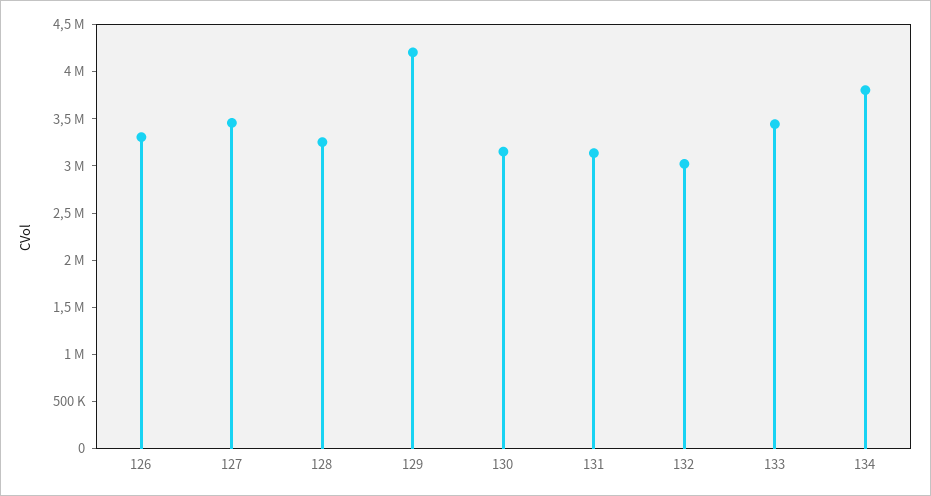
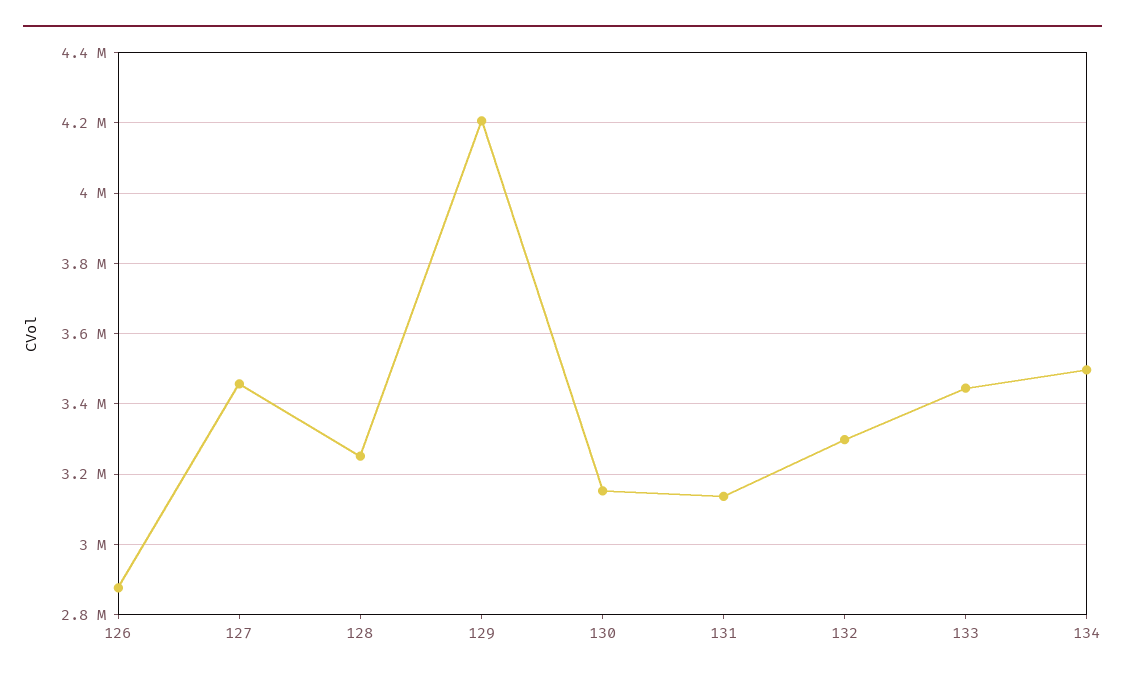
  {
-   "126": 3300000,
+   "126": 2880000,
    "127": 3460000,
    "128": 3260000,
    "129": 4200000,
    "130": 3160000,
    "131": 3140000,
-   "132": 3000000,
+   "132": 3300000,
    "133": 3440000,
-   "134": 3800000
+   "134": 3500000
  }

